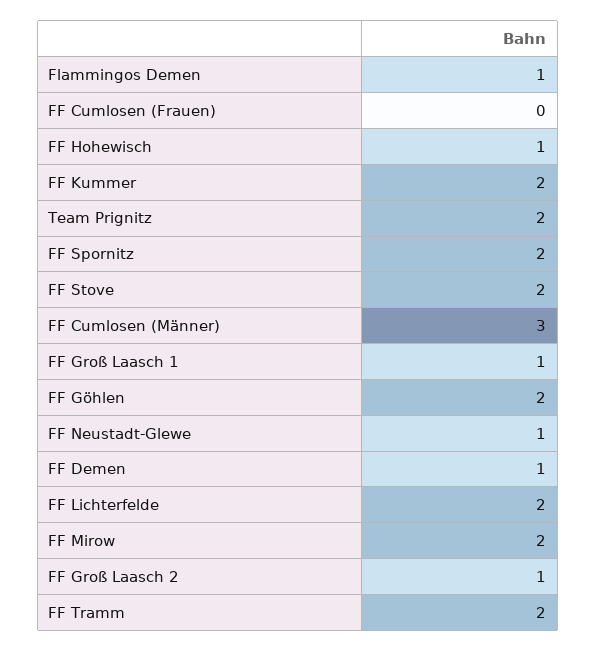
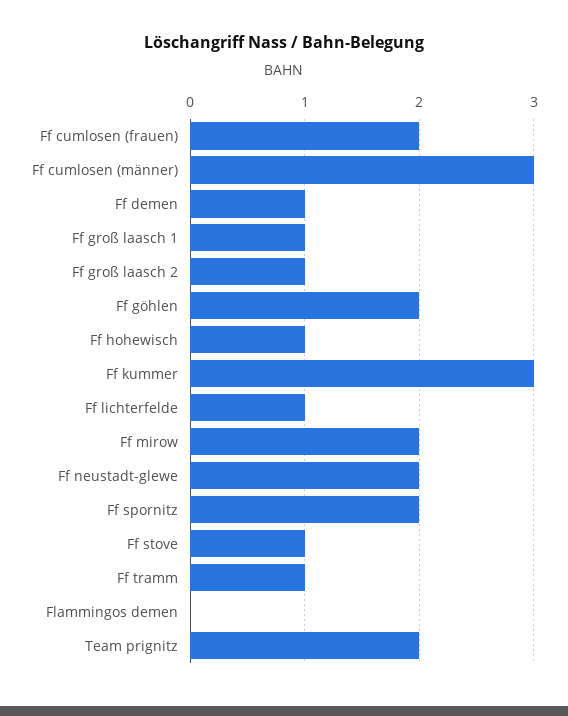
  {
-   "Flammingos Demen": 1,
+   "Flammingos Demen": 0,
-   "FF Cumlosen (Frauen)": 0,
+   "FF Cumlosen (Frauen)": 2,
    "FF Hohewisch": 1,
-   "FF Kummer": 2,
+   "FF Kummer": 3,
    "Team Prignitz": 2,
    "FF Spornitz": 2,
-   "FF Stove": 2,
+   "FF Stove": 1,
    "FF Cumlosen (Männer)": 3,
    "FF Groß Laasch 1": 1,
    "FF Göhlen": 2,
-   "FF Neustadt-Glewe": 1,
+   "FF Neustadt-Glewe": 2,
    "FF Demen": 1,
-   "FF Lichterfelde": 2,
+   "FF Lichterfelde": 1,
    "FF Mirow": 2,
    "FF Groß Laasch 2": 1,
-   "FF Tramm": 2
+   "FF Tramm": 1
  }

